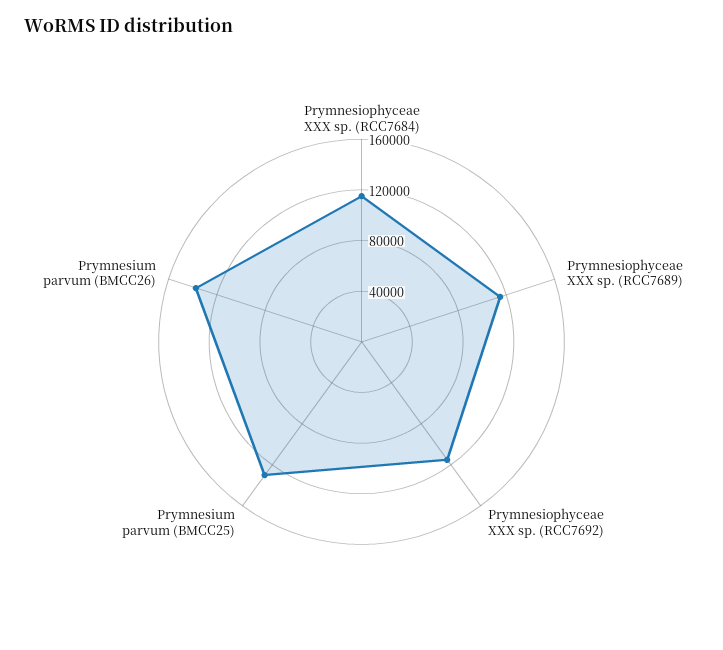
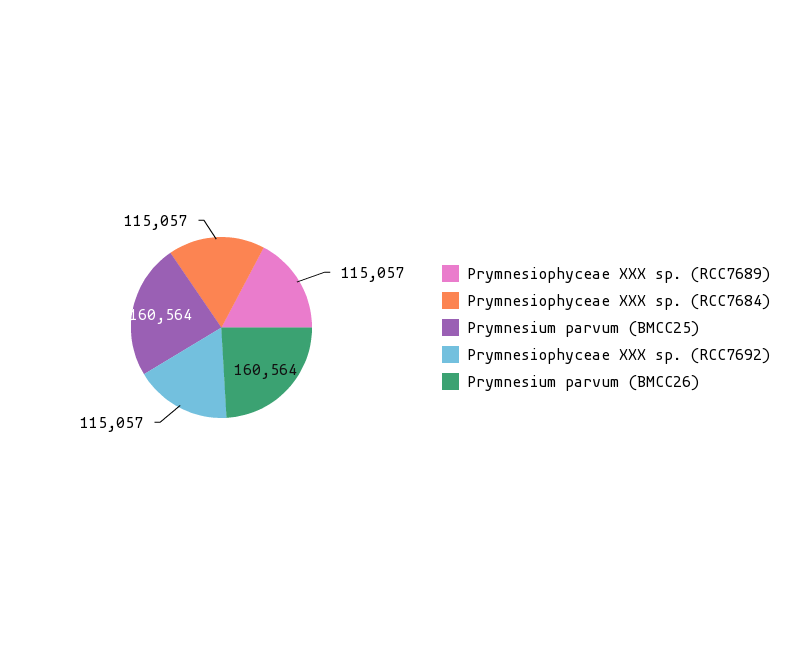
  {
    "Prymnesiophyceae XXX sp. (RCC7684)": 115057,
    "Prymnesiophyceae XXX sp. (RCC7689)": 115057,
    "Prymnesiophyceae XXX sp. (RCC7692)": 115057,
-   "Prymnesium parvum (BMCC25)": 130000,
+   "Prymnesium parvum (BMCC25)": 160564,
-   "Prymnesium parvum (BMCC26)": 140000
+   "Prymnesium parvum (BMCC26)": 160564
  }

